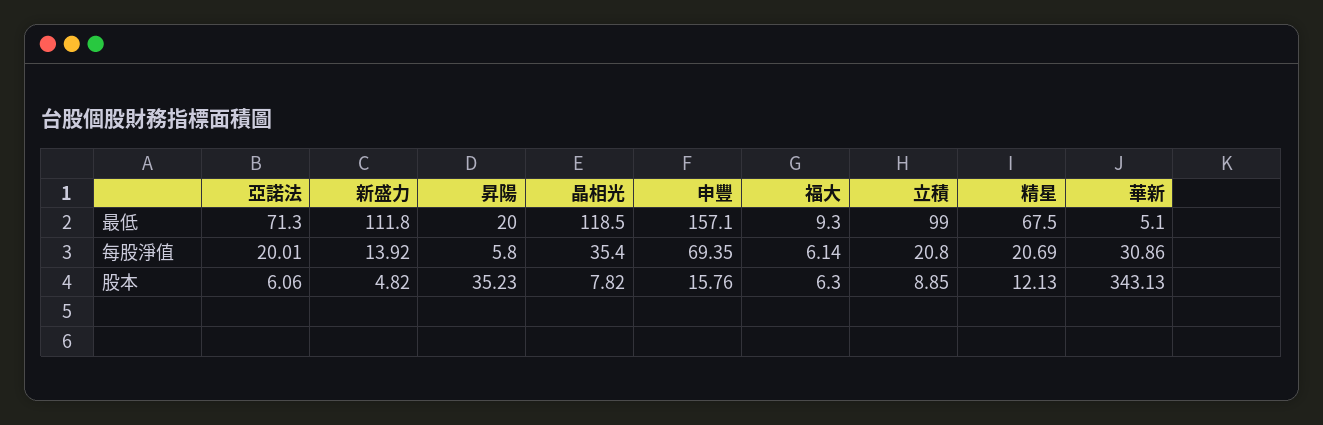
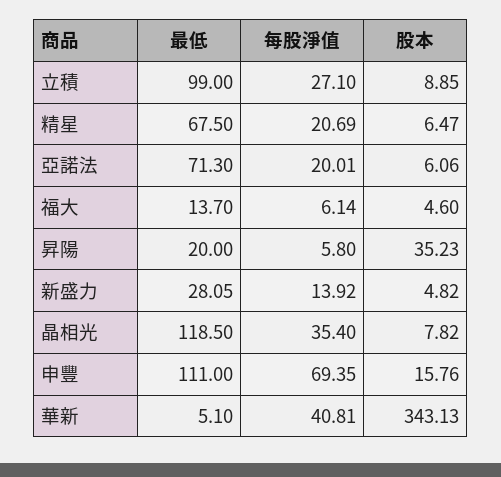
  {
    "亞諾法": {
      "最低": 71.3,
      "每股淨值": 20.01,
      "股本": 6.06
    },
    "新盛力": {
-     "最低": 111.8,
+     "最低": 28.05,
      "每股淨值": 13.92,
      "股本": 4.82
    },
    "昇陽": {
      "最低": 20,
      "每股淨值": 5.8,
      "股本": 35.23
    },
    "晶相光": {
      "最低": 118.5,
      "每股淨值": 35.4,
      "股本": 7.82
    },
    "申豐": {
-     "最低": 157.1,
+     "最低": 111,
      "每股淨值": 69.35,
      "股本": 15.76
    },
    "福大": {
-     "最低": 9.3,
+     "最低": 13.7,
      "每股淨值": 6.14,
-     "股本": 6.3
+     "股本": 4.6
    },
    "立積": {
      "最低": 99,
-     "每股淨值": 20.8,
+     "每股淨值": 27.1,
      "股本": 8.85
    },
    "精星": {
      "最低": 67.5,
      "每股淨值": 20.69,
-     "股本": 12.13
+     "股本": 6.47
    },
    "華新": {
      "最低": 5.1,
-     "每股淨值": 30.86,
+     "每股淨值": 40.81,
      "股本": 343.13
    }
  }

